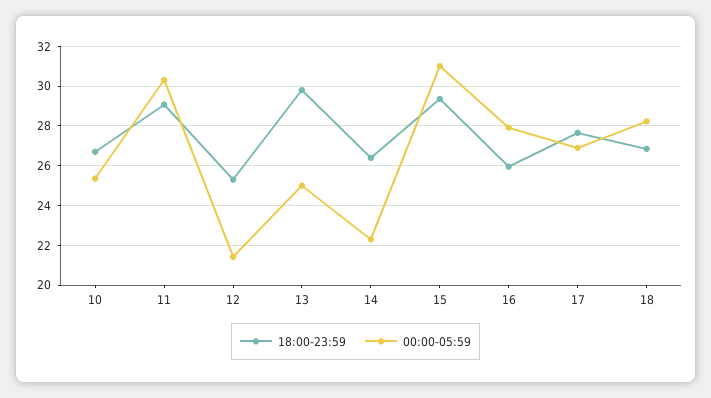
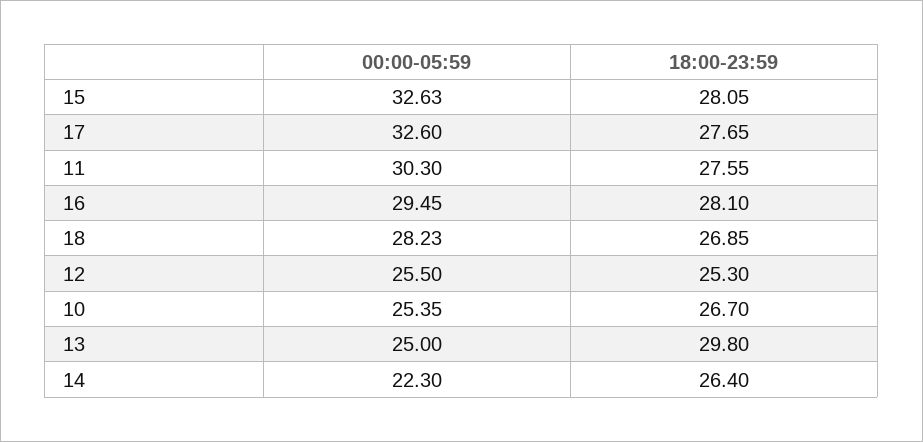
  {
    "18:00-23:59": {
      "10": 26.7,
-     "11": 29,
+     "11": 27.55,
      "12": 25.3,
      "13": 29.8,
      "14": 26.4,
-     "15": 29.5,
+     "15": 28.05,
-     "16": 26,
+     "16": 28.1,
      "17": 27.65,
      "18": 26.85
    },
    "00:00-05:59": {
      "10": 25.35,
      "11": 30.3,
-     "12": 21.5,
+     "12": 25.5,
      "13": 25,
      "14": 22.3,
-     "15": 31,
+     "15": 32.63,
-     "16": 28,
+     "16": 29.45,
-     "17": 27,
+     "17": 32.6,
      "18": 28.23
    }
  }

